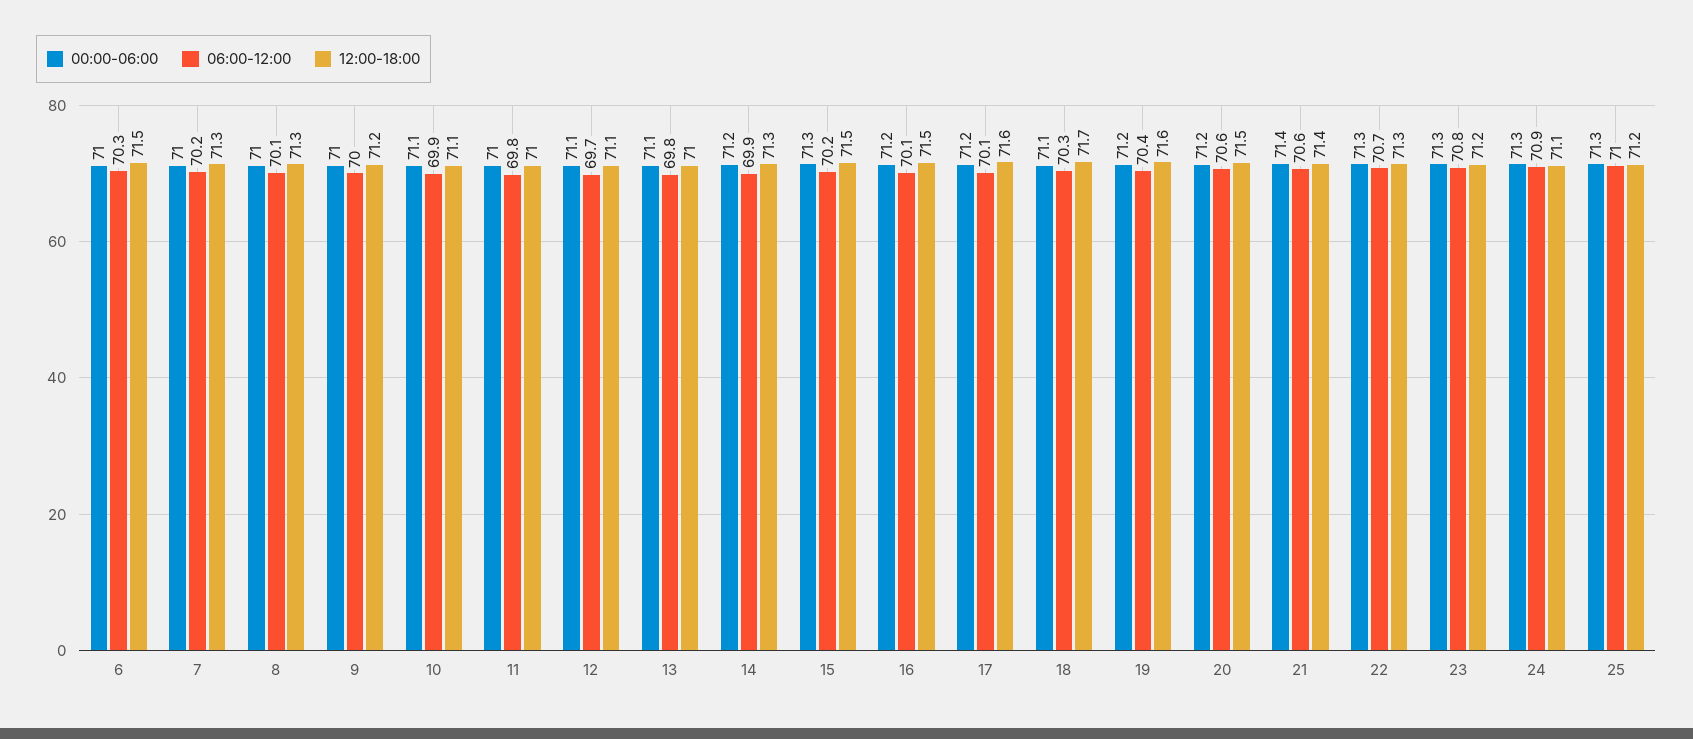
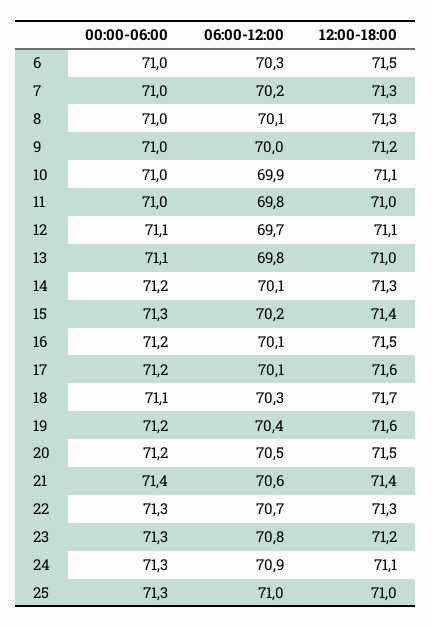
  {
    "00:00-06:00": {
      "6": 71,
      "7": 71,
      "8": 71,
      "9": 71,
-     "10": 71.1,
+     "10": 71,
      "11": 71,
      "12": 71.1,
      "13": 71.1,
      "14": 71.2,
      "15": 71.3,
      "16": 71.2,
      "17": 71.2,
      "18": 71.1,
      "19": 71.2,
      "20": 71.2,
      "21": 71.4,
      "22": 71.3,
      "23": 71.3,
      "24": 71.3,
      "25": 71.3
    },
    "06:00-12:00": {
      "6": 70.3,
      "7": 70.2,
      "8": 70.1,
      "9": 70,
      "10": 69.9,
      "11": 69.8,
      "12": 69.7,
      "13": 69.8,
-     "14": 69.9,
+     "14": 70.1,
      "15": 70.2,
      "16": 70.1,
      "17": 70.1,
      "18": 70.3,
      "19": 70.4,
-     "20": 70.6,
+     "20": 70.5,
      "21": 70.6,
      "22": 70.7,
      "23": 70.8,
      "24": 70.9,
      "25": 71
    },
    "12:00-18:00": {
      "6": 71.5,
      "7": 71.3,
      "8": 71.3,
      "9": 71.2,
      "10": 71.1,
      "11": 71,
      "12": 71.1,
      "13": 71,
      "14": 71.3,
-     "15": 71.5,
+     "15": 71.4,
      "16": 71.5,
      "17": 71.6,
      "18": 71.7,
      "19": 71.6,
      "20": 71.5,
      "21": 71.4,
      "22": 71.3,
      "23": 71.2,
      "24": 71.1,
-     "25": 71.2
+     "25": 71
    }
  }

